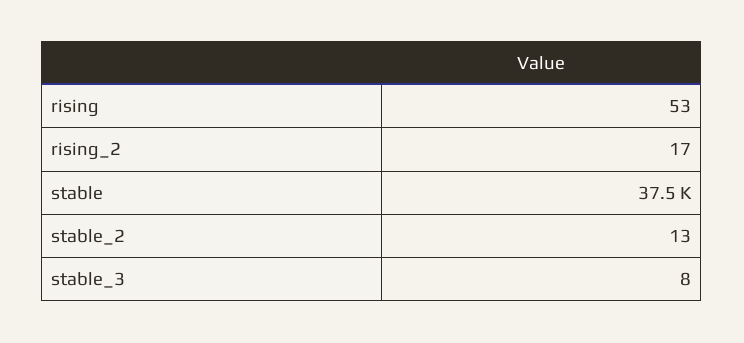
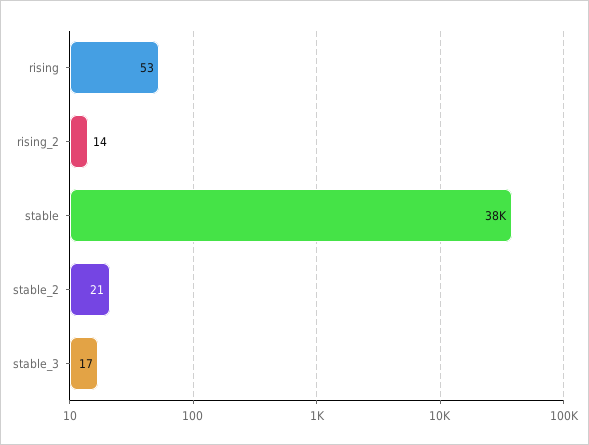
  {
    "rising": 53,
-   "rising_2": 17,
+   "rising_2": 14,
    "stable": 37500,
-   "stable_2": 13,
+   "stable_2": 21,
-   "stable_3": 8
+   "stable_3": 17
  }

